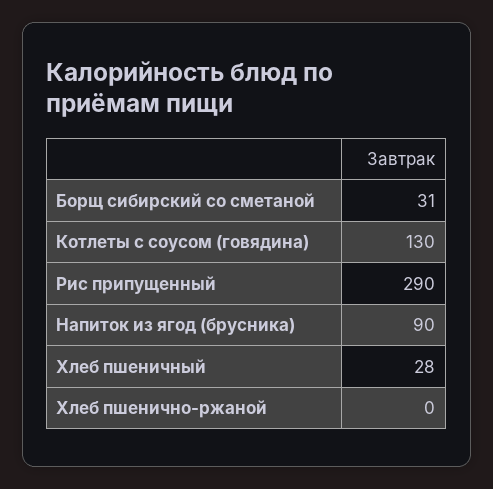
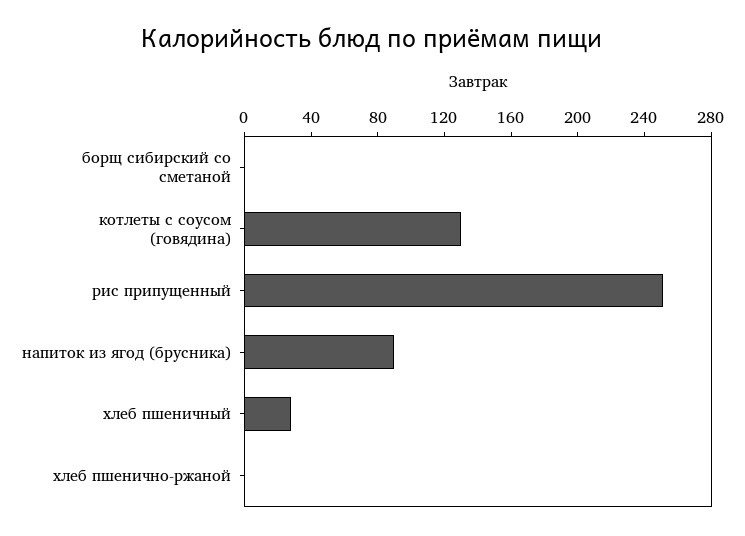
  {
-   "Борщ сибирский со сметаной": 31,
+   "Борщ сибирский со сметаной": 0,
    "Котлеты с соусом (говядина)": 130,
-   "Рис припущенный": 290,
+   "Рис припущенный": 250,
    "Напиток из ягод (брусника)": 90,
    "Хлеб пшеничный": 28,
    "Хлеб пшенично-ржаной": 0
  }

